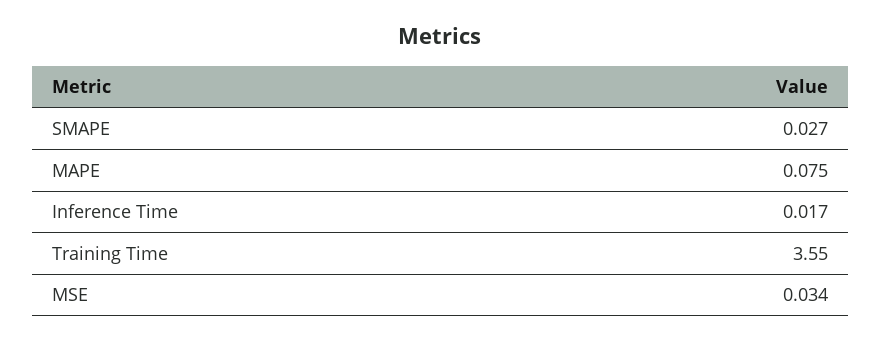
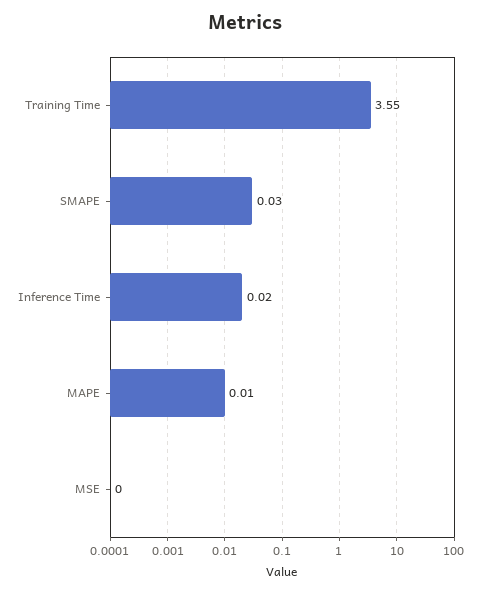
  {
    "SMAPE": 0.027,
-   "MAPE": 0.075,
+   "MAPE": 0.01,
    "Inference Time": 0.017,
    "Training Time": 3.55,
-   "MSE": 0.034
+   "MSE": 0
  }

